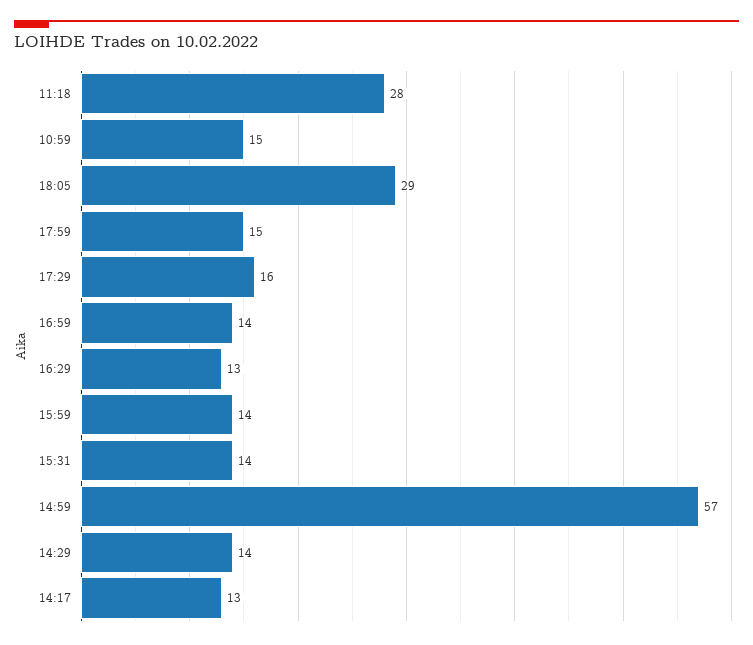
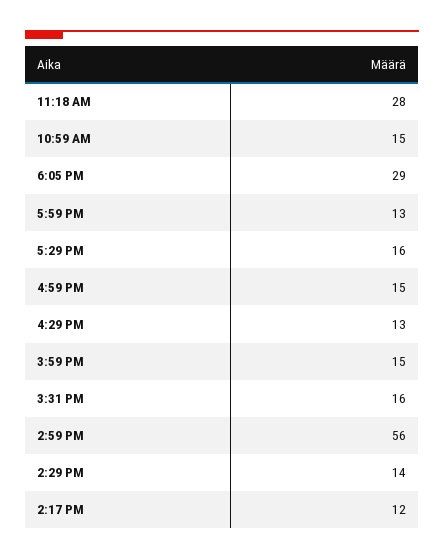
  {
    "11:18": 28,
    "10:59": 15,
    "18:05": 29,
-   "17:59": 15,
+   "17:59": 13,
    "17:29": 16,
-   "16:59": 14,
+   "16:59": 15,
    "16:29": 13,
-   "15:59": 14,
+   "15:59": 15,
-   "15:31": 14,
+   "15:31": 16,
-   "14:59": 57,
+   "14:59": 56,
    "14:29": 14,
-   "14:17": 13
+   "14:17": 12
  }

